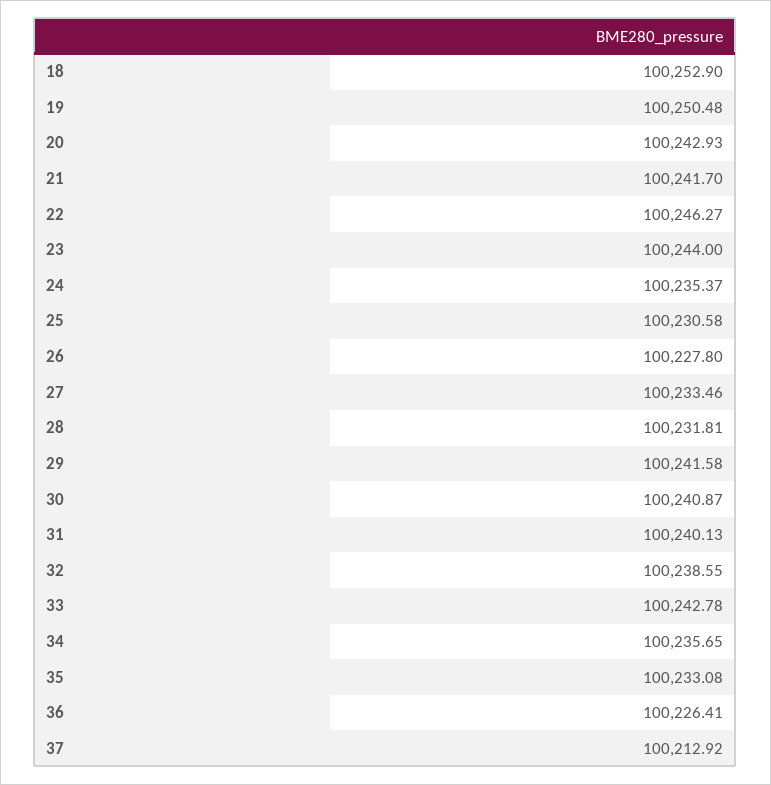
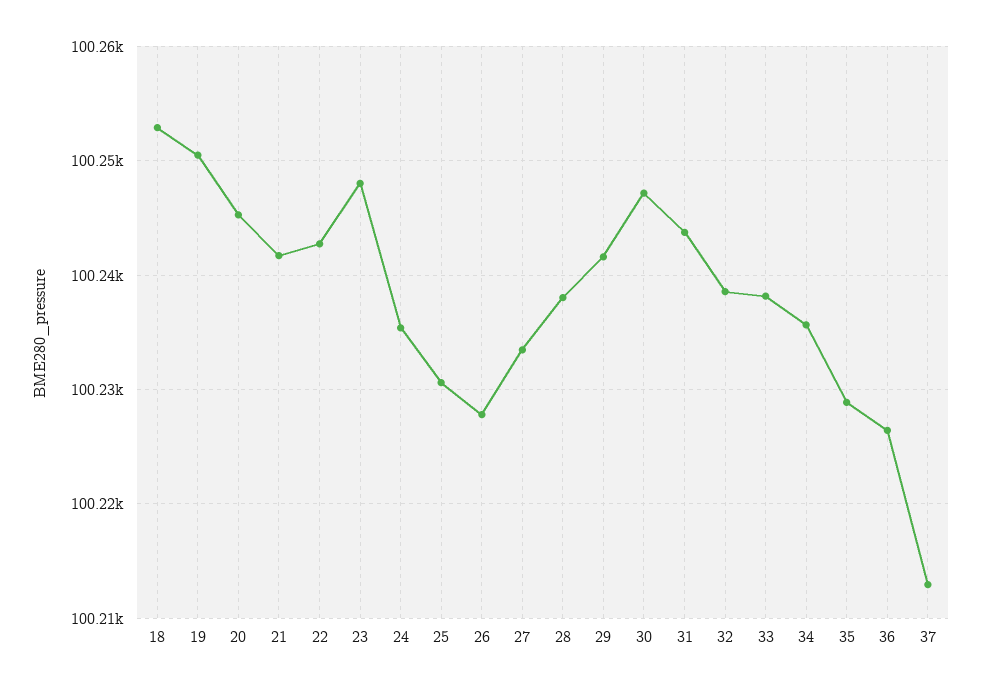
  {
    "18": 100252.9,
    "19": 100250.48,
-   "20": 100242.93,
+   "20": 100245,
    "21": 100241.7,
-   "22": 100246.27,
+   "22": 100243,
-   "23": 100244,
+   "23": 100248,
    "24": 100235.37,
    "25": 100230.58,
    "26": 100227.8,
    "27": 100233.46,
-   "28": 100231.81,
+   "28": 100238,
    "29": 100241.58,
-   "30": 100240.87,
+   "30": 100247,
-   "31": 100240.13,
+   "31": 100244,
    "32": 100238.55,
-   "33": 100242.78,
+   "33": 100238,
    "34": 100235.65,
-   "35": 100233.08,
+   "35": 100229,
    "36": 100226.41,
    "37": 100212.92
  }

